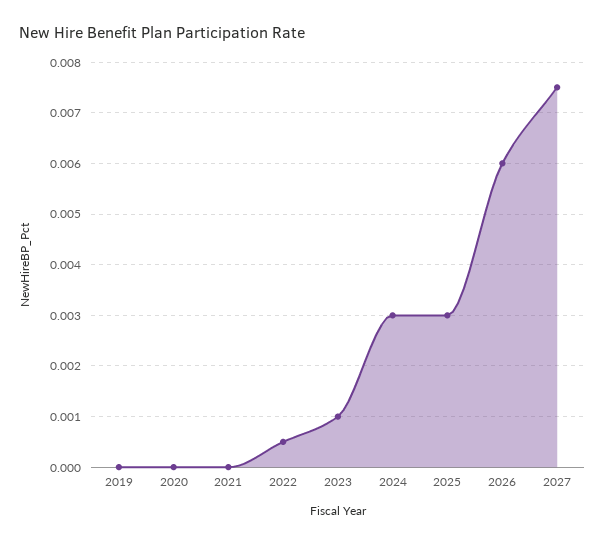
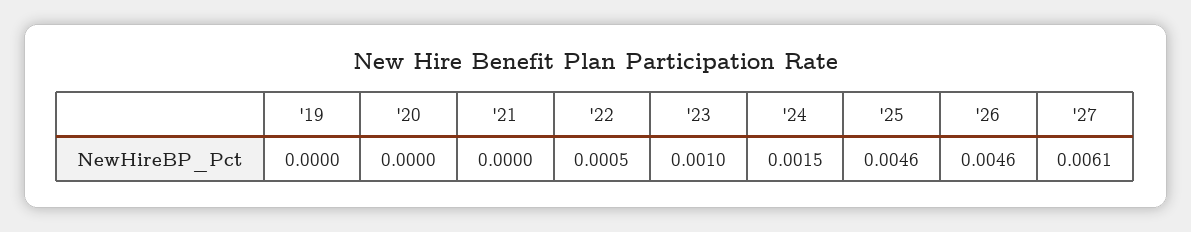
  {
    "2019": 0,
    "2020": 0,
    "2021": 0,
    "2022": 0.0005,
    "2023": 0.001,
-   "2024": 0.003,
+   "2024": 0.0015,
-   "2025": 0.003,
+   "2025": 0.0046,
-   "2026": 0.006,
+   "2026": 0.0046,
-   "2027": 0.0075
+   "2027": 0.0061
  }

